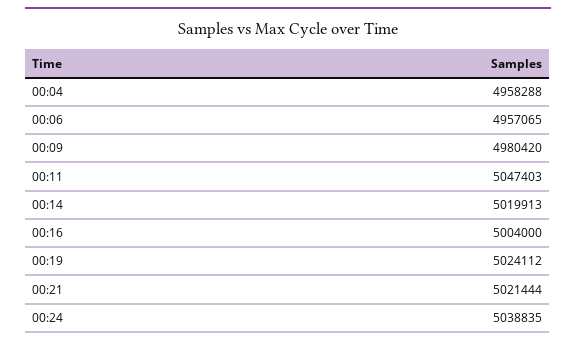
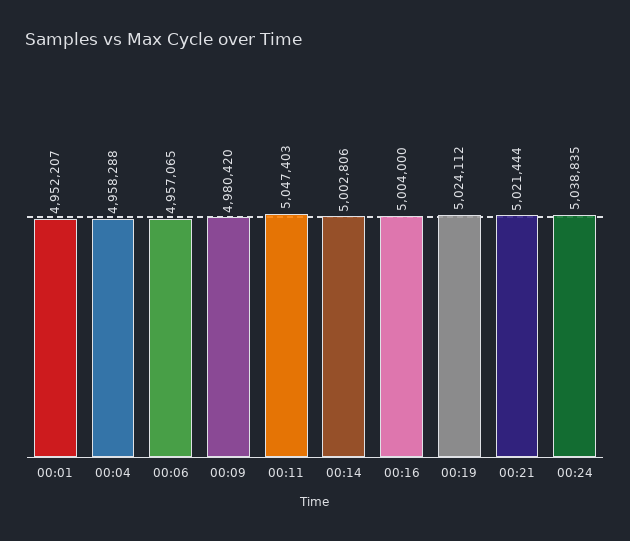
  {
    "00:04": 4958288,
    "00:06": 4957065,
    "00:09": 4980420,
    "00:11": 5047403,
-   "00:14": 5019913,
+   "00:14": 5002806,
    "00:16": 5004000,
    "00:19": 5024112,
    "00:21": 5021444,
-   "00:24": 5038835
+   "00:24": 5038835,
+   "00:01": 4952207
  }

